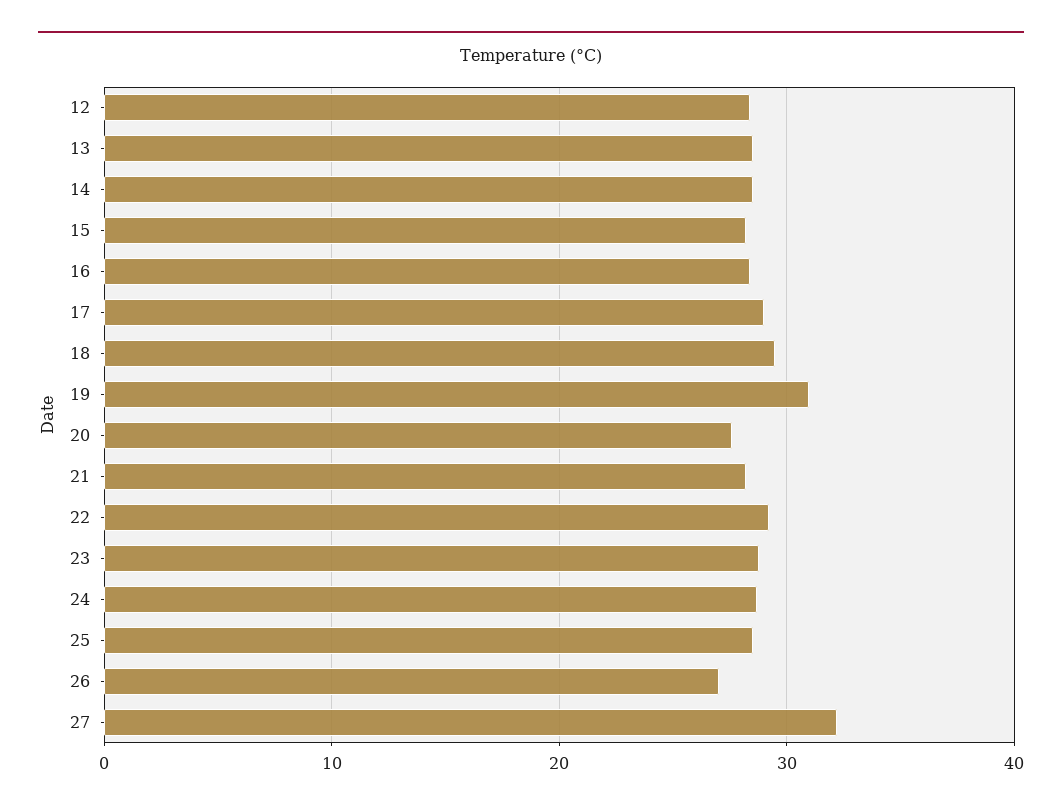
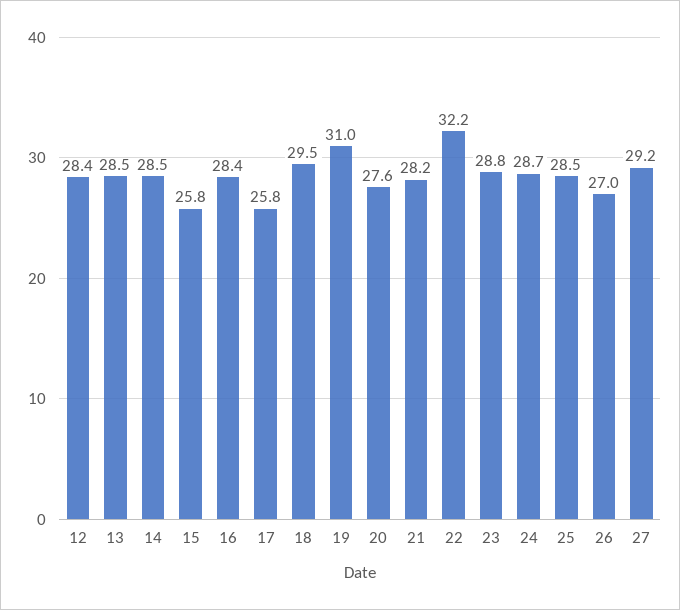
  {
    "12": 28.4,
    "13": 28.5,
    "14": 28.5,
-   "15": 28,
+   "15": 25.8,
    "16": 28.4,
-   "17": 29,
+   "17": 25.8,
    "18": 29.5,
    "19": 31,
    "20": 27.6,
    "21": 28.2,
-   "22": 29,
+   "22": 32.2,
    "23": 28.8,
    "24": 28.7,
    "25": 28.5,
    "26": 27,
-   "27": 32
+   "27": 29.2
  }

